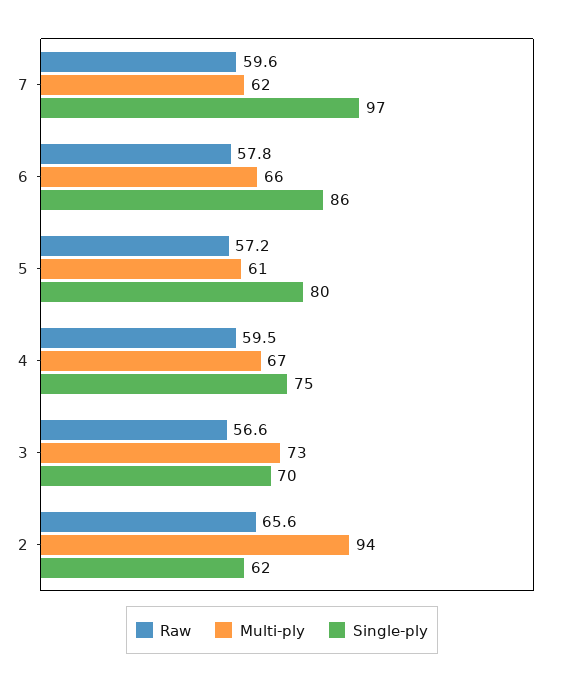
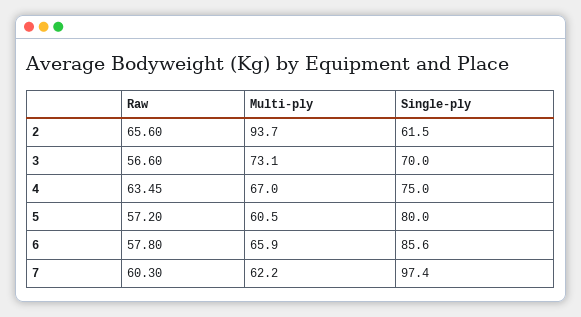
  {
    "Raw": {
-     "7": 59.6,
+     "7": 60.3,
      "6": 57.8,
      "5": 57.2,
-     "4": 59.5,
+     "4": 63.45,
      "3": 56.6,
      "2": 65.6
    },
    "Multi-ply": {
      "7": 62.2,
      "6": 65.9,
      "5": 60.5,
      "4": 67,
      "3": 73.1,
      "2": 93.7
    },
    "Single-ply": {
      "7": 97.4,
      "6": 85.6,
      "5": 80,
      "4": 75,
      "3": 70,
      "2": 61.5
    }
  }

